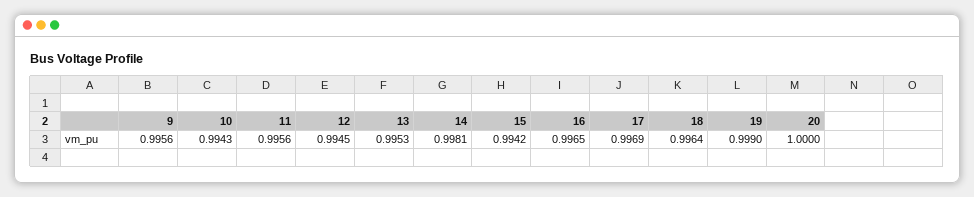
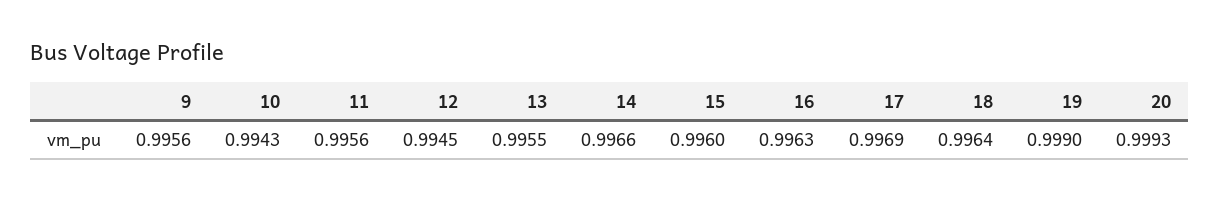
  {
    "9": 0.9956,
    "10": 0.9943,
    "11": 0.9956,
    "12": 0.9945,
-   "13": 0.9953,
+   "13": 0.9955,
-   "14": 0.9981,
+   "14": 0.9966,
-   "15": 0.9942,
+   "15": 0.996,
-   "16": 0.9965,
+   "16": 0.9963,
    "17": 0.9969,
    "18": 0.9964,
    "19": 0.999,
-   "20": 1
+   "20": 0.9993
  }

